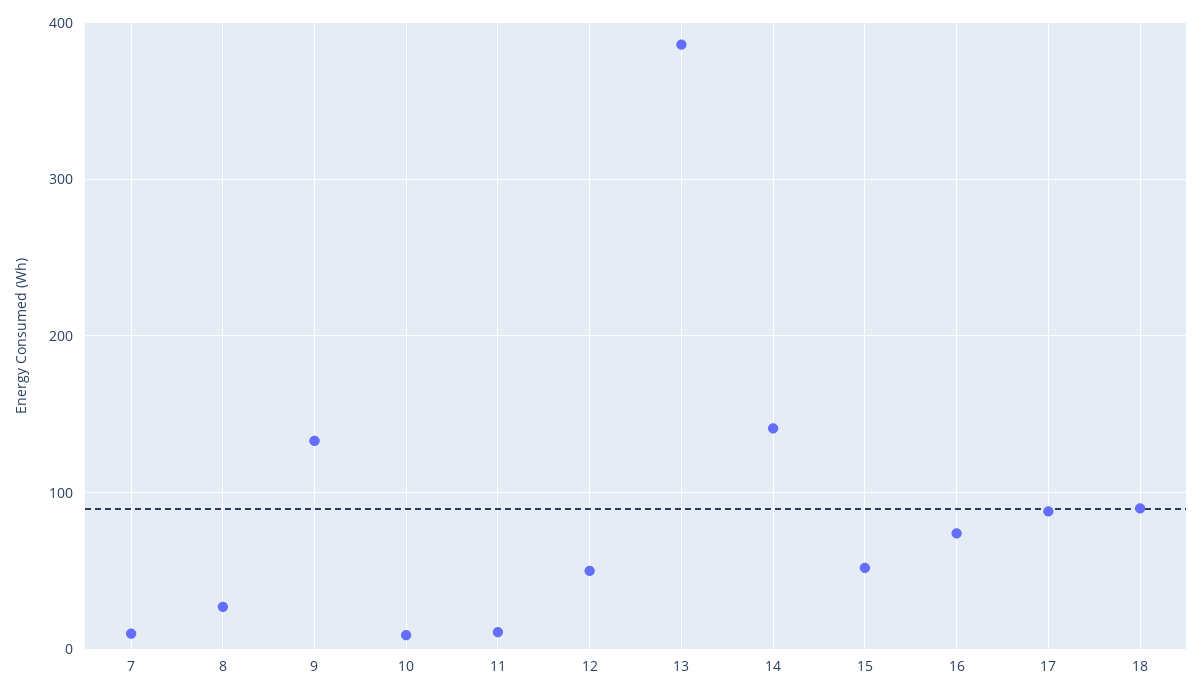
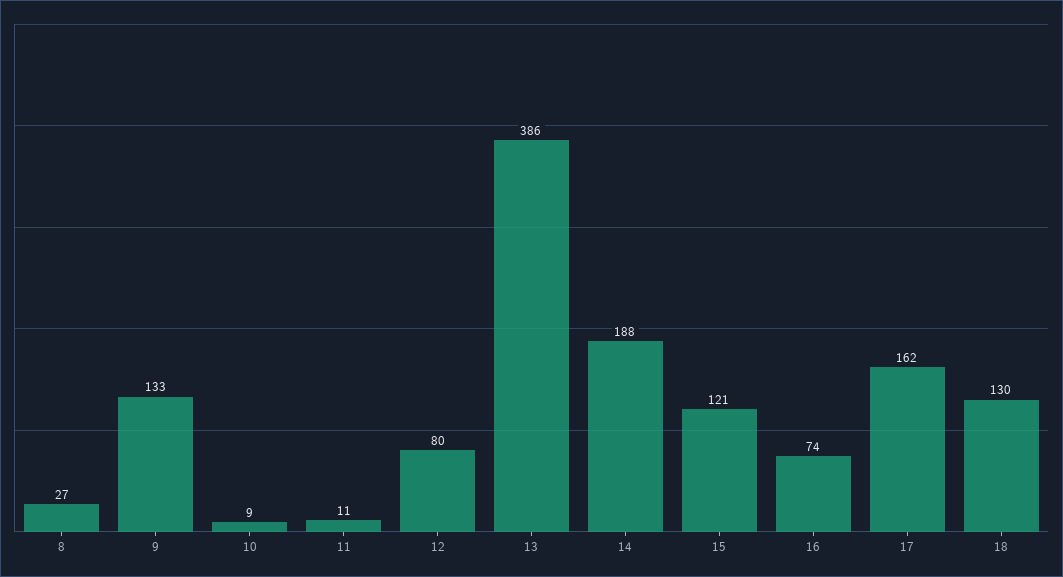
  {
-   "7": 10,
    "8": 27,
    "9": 133,
    "10": 9,
    "11": 11,
-   "12": 50,
+   "12": 80,
    "13": 386,
-   "14": 140,
+   "14": 188,
-   "15": 50,
+   "15": 121,
    "16": 74,
-   "17": 90,
+   "17": 162,
-   "18": 90
+   "18": 130
  }

